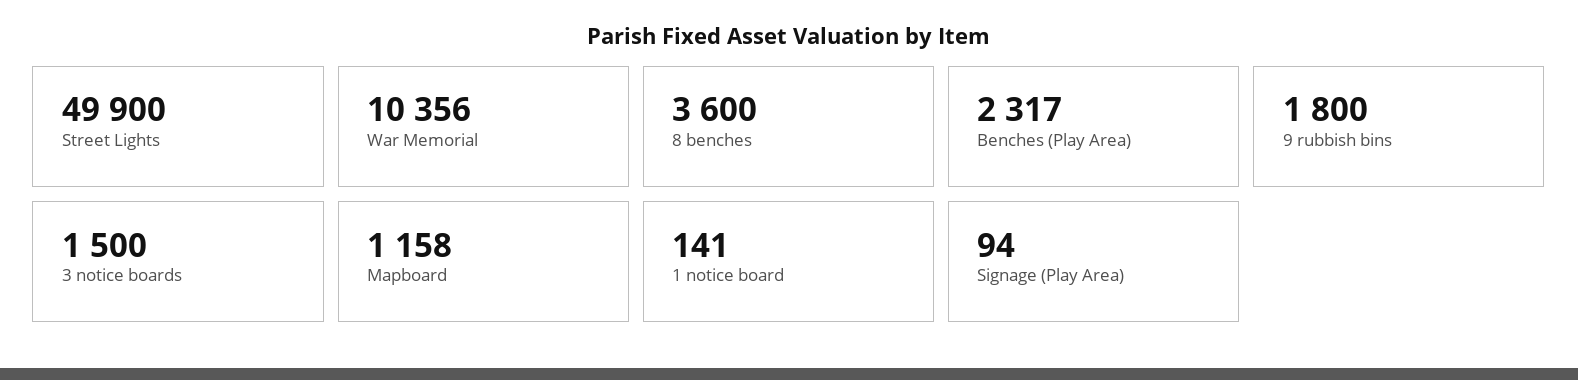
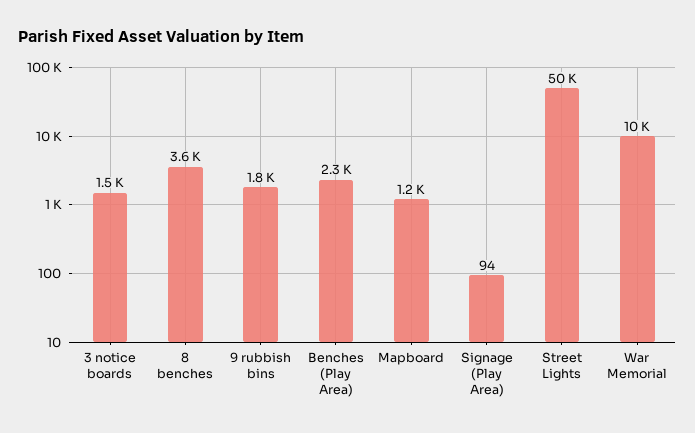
  {
    "Street Lights": 49900,
    "War Memorial": 10356,
    "8 benches": 3600,
    "Benches (Play Area)": 2317,
    "9 rubbish bins": 1800,
    "3 notice boards": 1500,
    "Mapboard": 1158,
-   "1 notice board": 141,
    "Signage (Play Area)": 94
  }

